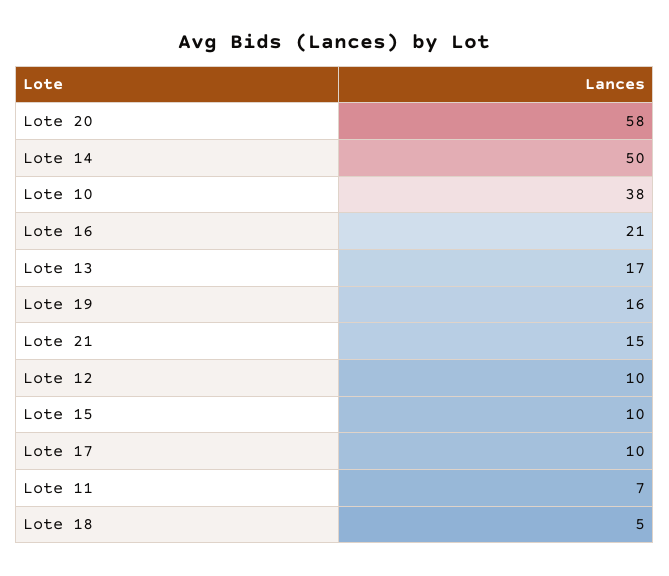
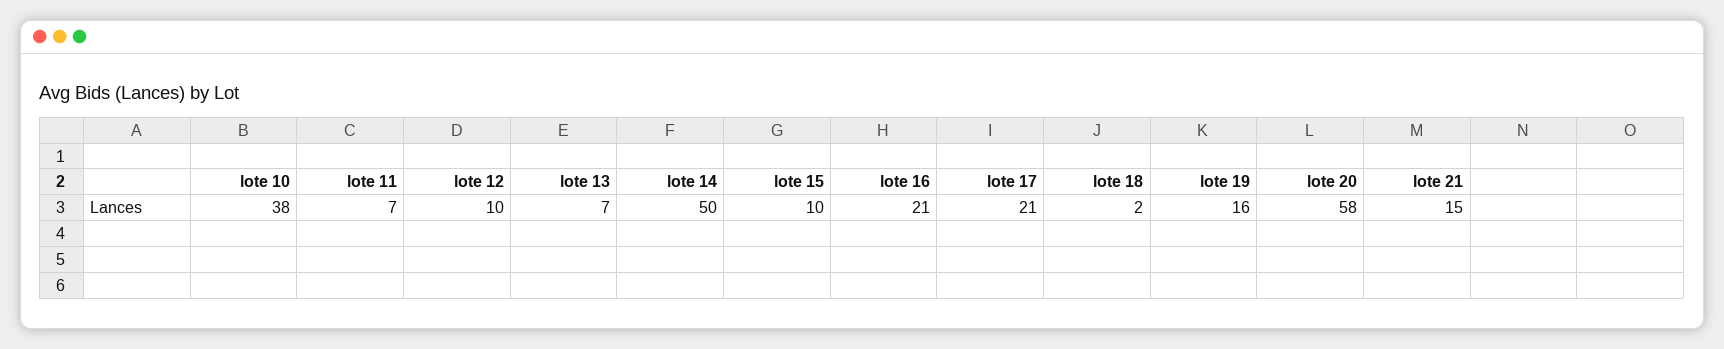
  {
    "Lote 20": 58,
    "Lote 14": 50,
    "Lote 10": 38,
    "Lote 16": 21,
-   "Lote 13": 17,
+   "Lote 13": 7,
    "Lote 19": 16,
    "Lote 21": 15,
    "Lote 12": 10,
    "Lote 15": 10,
-   "Lote 17": 10,
+   "Lote 17": 21,
    "Lote 11": 7,
-   "Lote 18": 5
+   "Lote 18": 2
  }

